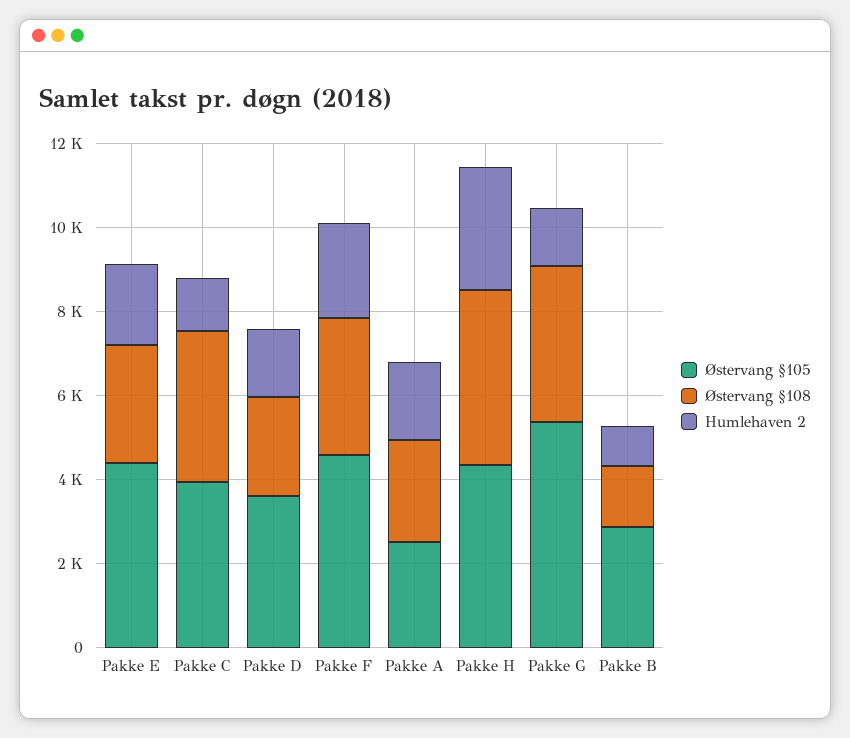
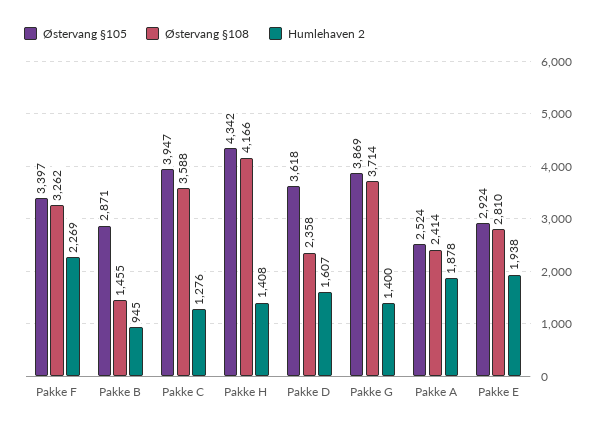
  {
    "Østervang §105": {
-     "Pakke E": 4500,
+     "Pakke E": 2924,
      "Pakke C": 3947,
      "Pakke D": 3618,
-     "Pakke F": 4500,
+     "Pakke F": 3397,
      "Pakke A": 2524,
      "Pakke H": 4342,
-     "Pakke G": 5500,
+     "Pakke G": 3869,
      "Pakke B": 2871
    },
    "Østervang §108": {
      "Pakke E": 2810,
      "Pakke C": 3588,
      "Pakke D": 2358,
      "Pakke F": 3262,
      "Pakke A": 2414,
      "Pakke H": 4166,
      "Pakke G": 3714,
      "Pakke B": 1455
    },
    "Humlehaven 2": {
      "Pakke E": 1938,
      "Pakke C": 1276,
      "Pakke D": 1607,
      "Pakke F": 2269,
      "Pakke A": 1878,
-     "Pakke H": 3000,
+     "Pakke H": 1408,
      "Pakke G": 1400,
      "Pakke B": 945
    }
  }

